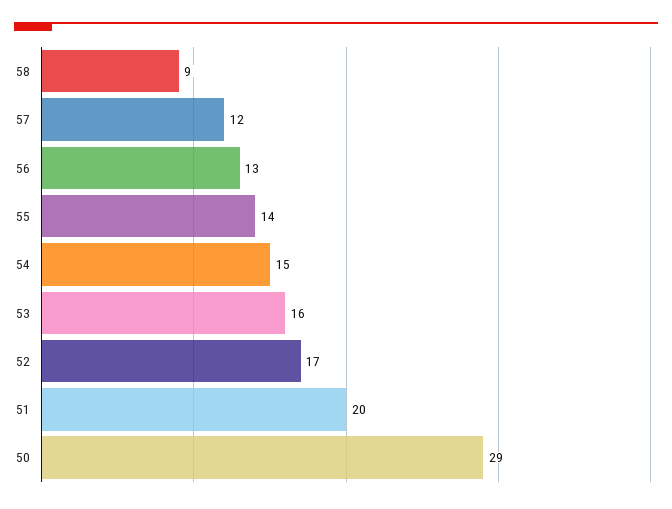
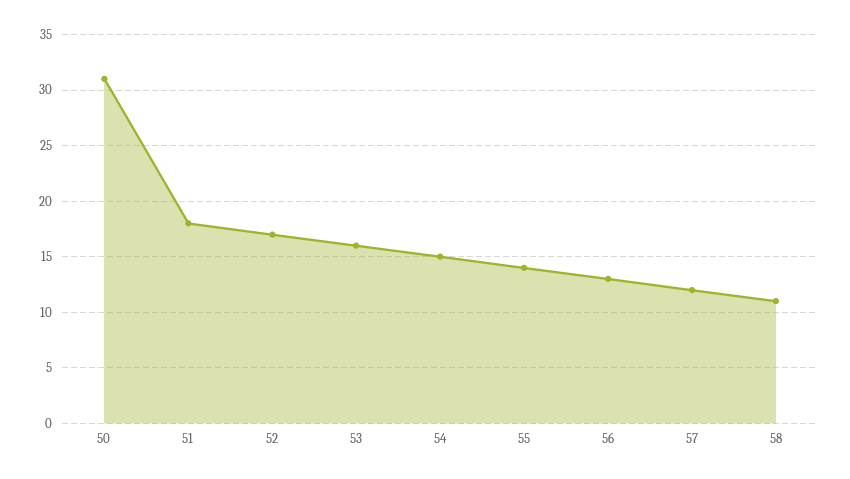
  {
-   "58": 9,
+   "58": 11,
    "57": 12,
    "56": 13,
    "55": 14,
    "54": 15,
    "53": 16,
    "52": 17,
-   "51": 20,
+   "51": 18,
-   "50": 29
+   "50": 31
  }

